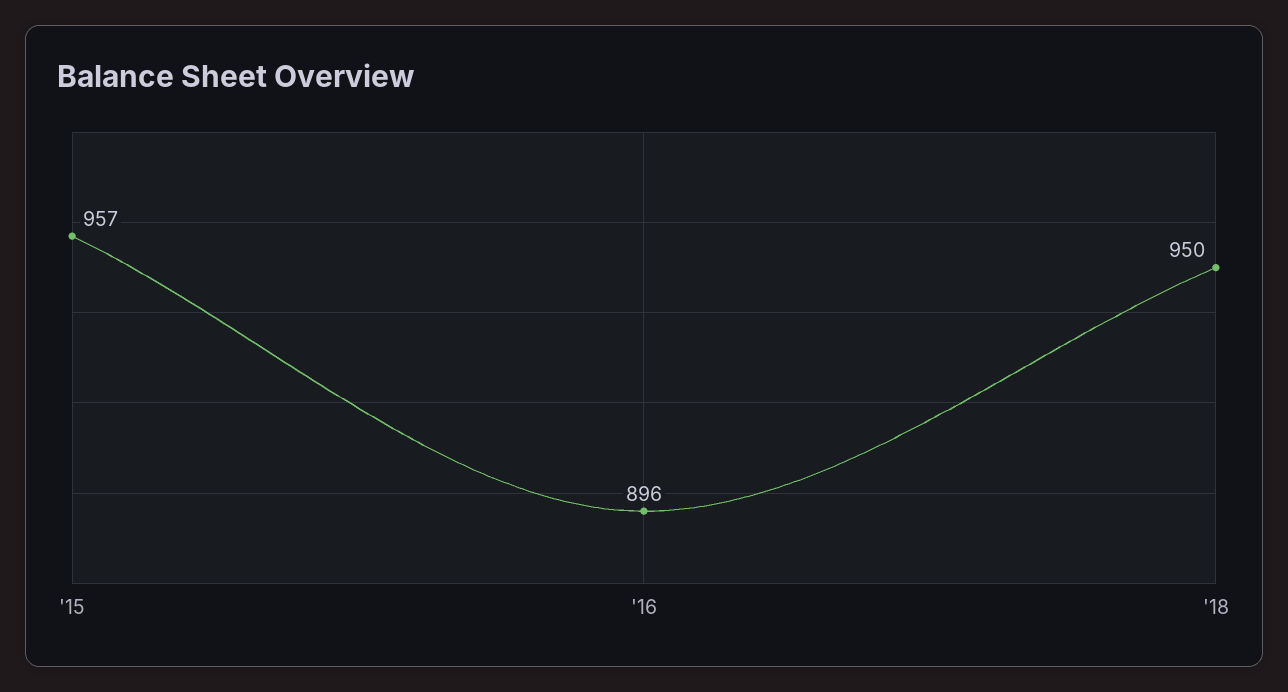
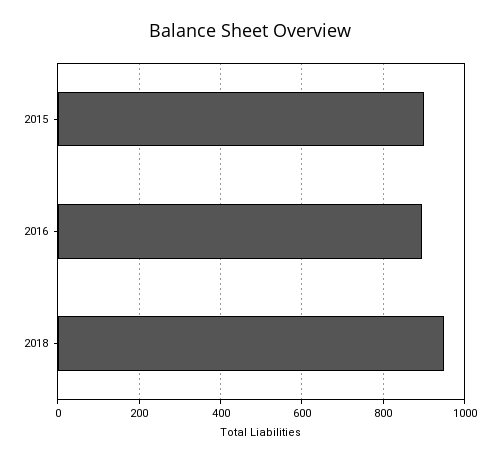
  {
-   "'15": 957,
+   "'15": 900,
    "'16": 896,
    "'18": 950
  }

